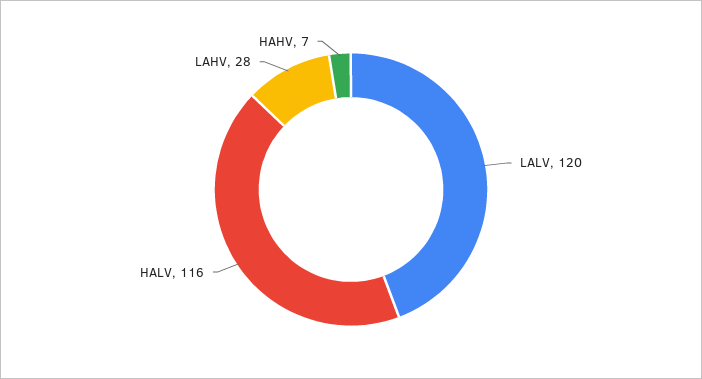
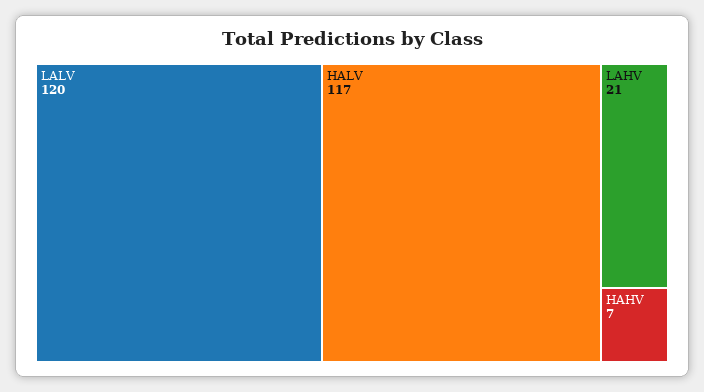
  {
    "LALV": 120,
-   "HALV": 116,
+   "HALV": 117,
-   "LAHV": 28,
+   "LAHV": 21,
    "HAHV": 7
  }

